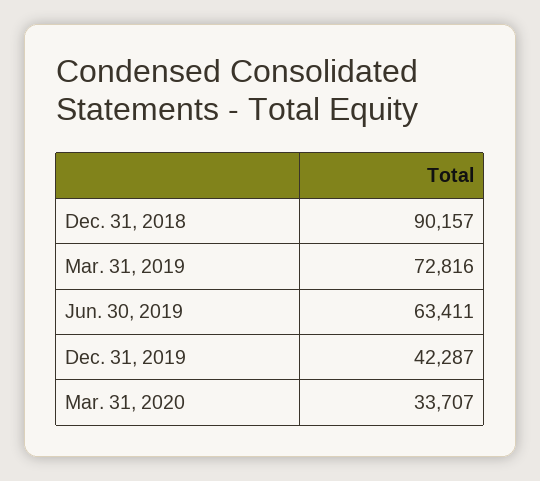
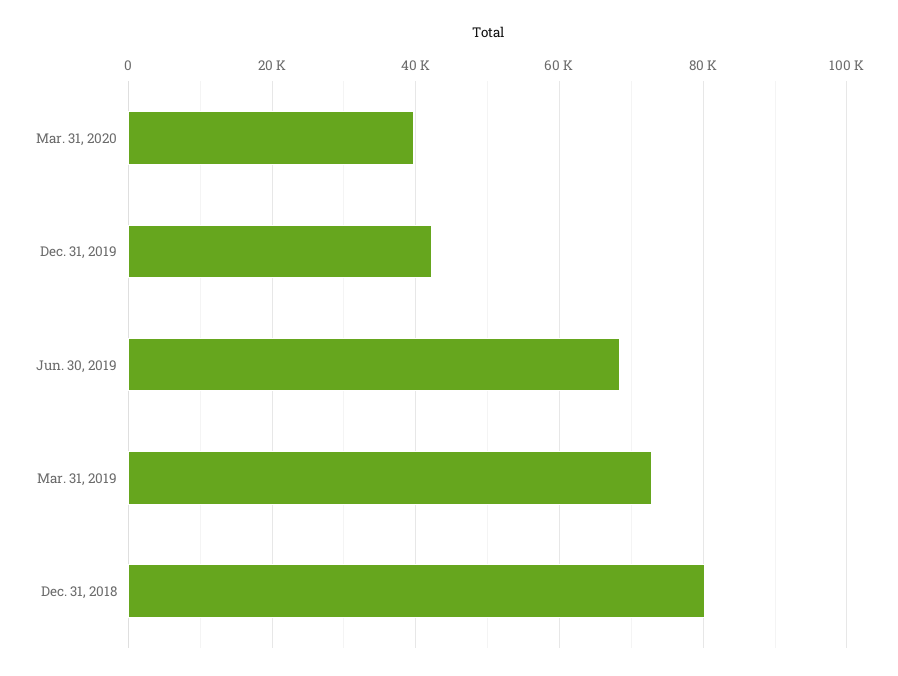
  {
-   "Dec. 31, 2018": 90157,
+   "Dec. 31, 2018": 80000,
    "Mar. 31, 2019": 72816,
-   "Jun. 30, 2019": 63411,
+   "Jun. 30, 2019": 68000,
    "Dec. 31, 2019": 42287,
-   "Mar. 31, 2020": 33707
+   "Mar. 31, 2020": 40000
  }

